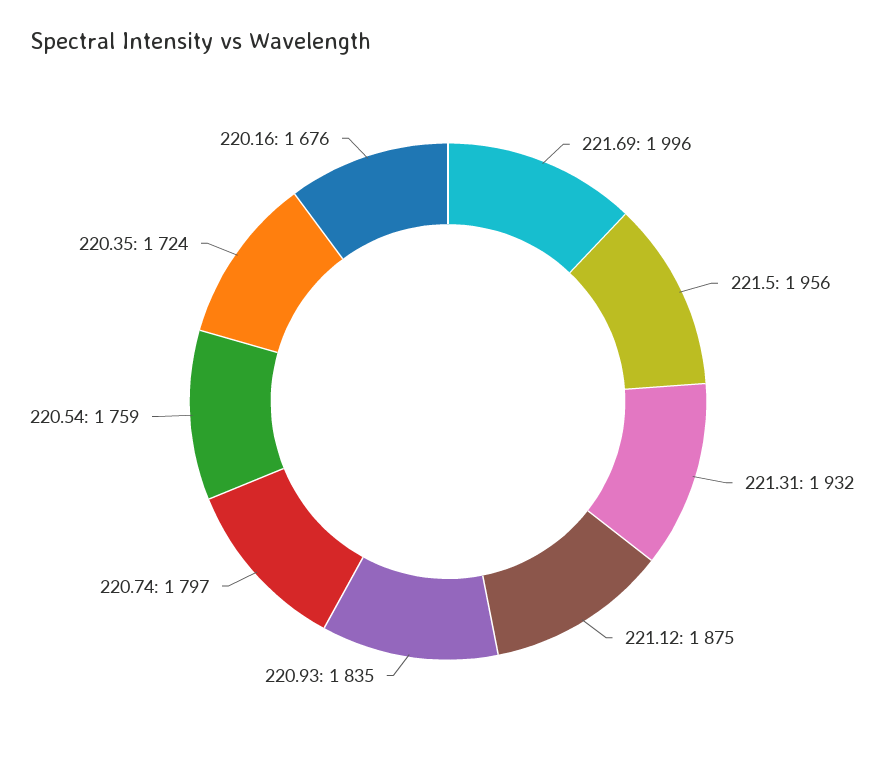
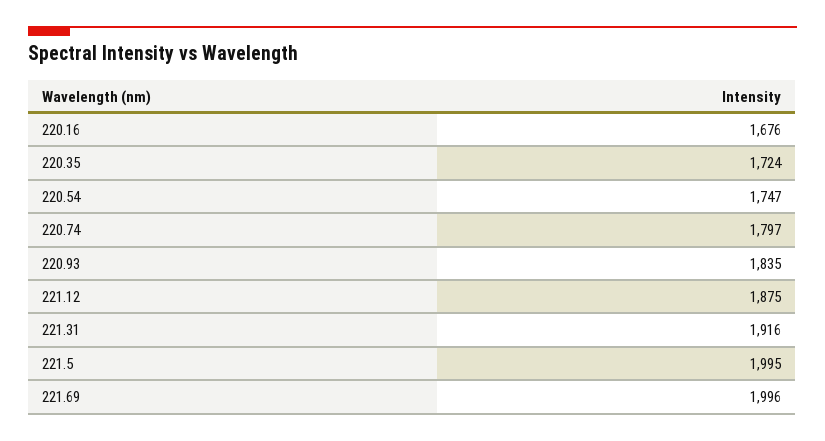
  {
    "221.69": 1996,
-   "221.5": 1956,
+   "221.5": 1995,
-   "221.31": 1932,
+   "221.31": 1916,
    "221.12": 1875,
    "220.93": 1835,
    "220.74": 1797,
-   "220.54": 1759,
+   "220.54": 1747,
    "220.35": 1724,
    "220.16": 1676
  }

